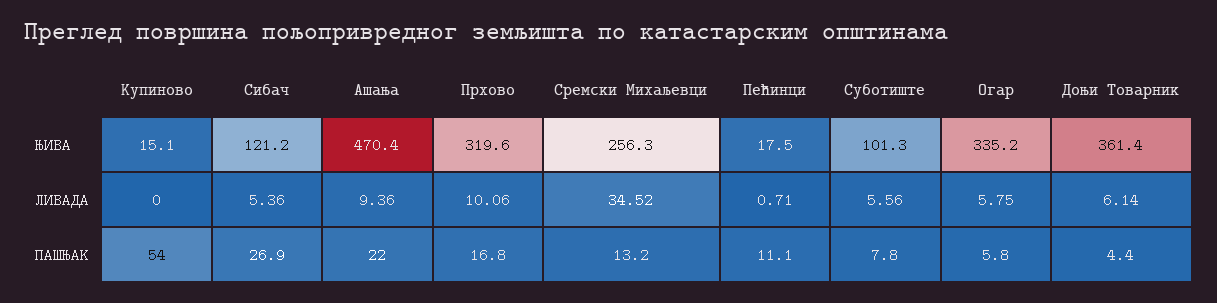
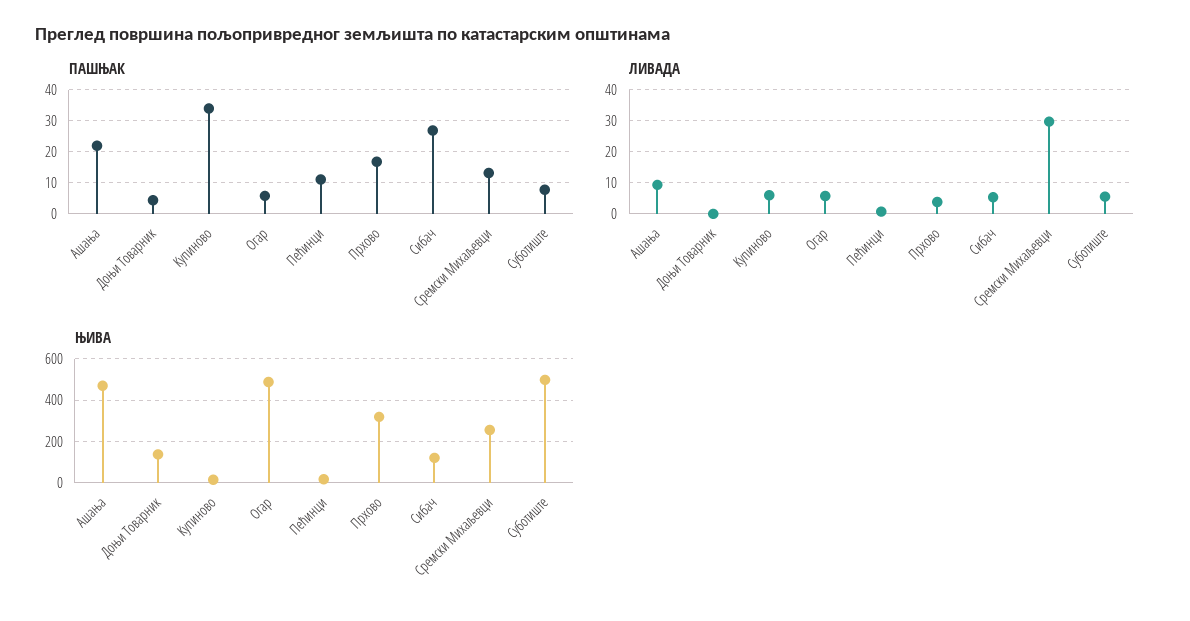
  {
    "ЊИВА": {
      "Купиново": 15.1,
      "Сибач": 121.2,
      "Ашања": 470.4,
      "Прхово": 319.6,
      "Сремски Михаљевци": 256.3,
      "Пећинци": 17.5,
-     "Суботиште": 101.3,
+     "Суботиште": 500,
-     "Огар": 335.2,
+     "Огар": 500,
-     "Доњи Товарник": 361.4
+     "Доњи Товарник": 150
    },
    "ЛИВАДА": {
-     "Купиново": 0,
+     "Купиново": 6,
      "Сибач": 5.36,
      "Ашања": 9.36,
-     "Прхово": 10.06,
+     "Прхово": 4,
-     "Сремски Михаљевци": 34.52,
+     "Сремски Михаљевци": 30,
      "Пећинци": 0.71,
      "Суботиште": 5.56,
      "Огар": 5.75,
-     "Доњи Товарник": 6.14
+     "Доњи Товарник": 0
    },
    "ПАШЊАК": {
-     "Купиново": 54,
+     "Купиново": 34,
      "Сибач": 26.9,
      "Ашања": 22,
      "Прхово": 16.8,
      "Сремски Михаљевци": 13.2,
      "Пећинци": 11.1,
      "Суботиште": 7.8,
      "Огар": 5.8,
      "Доњи Товарник": 4.4
    }
  }

